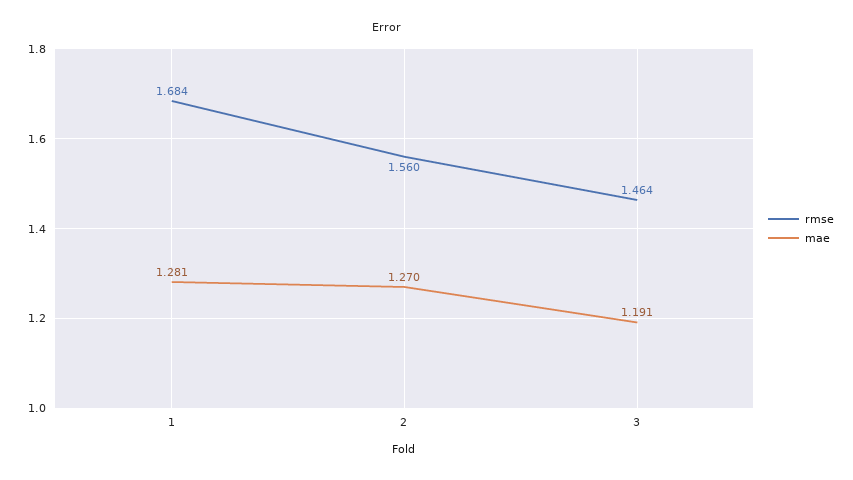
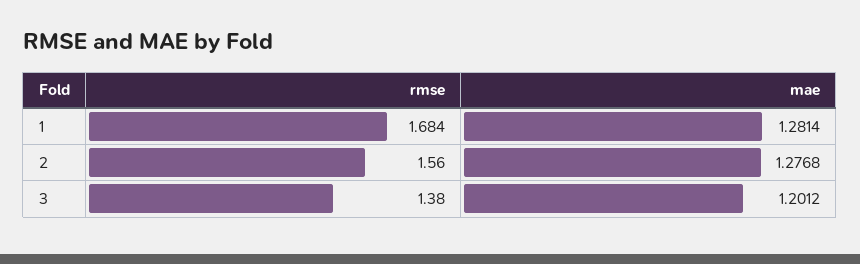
  {
    "rmse": {
      "1": 1.684,
      "2": 1.56,
-     "3": 1.464
+     "3": 1.38
    },
    "mae": {
      "1": 1.2814,
-     "2": 1.27,
+     "2": 1.2768,
-     "3": 1.191
+     "3": 1.2012
    }
  }

